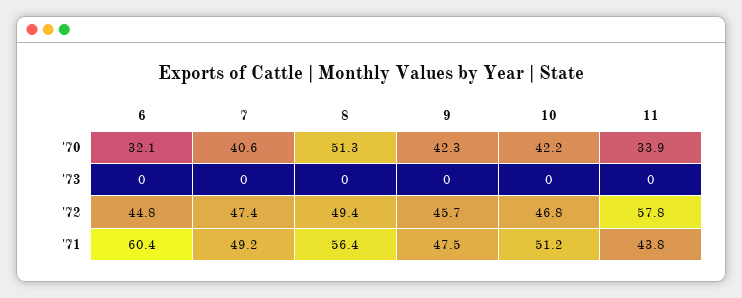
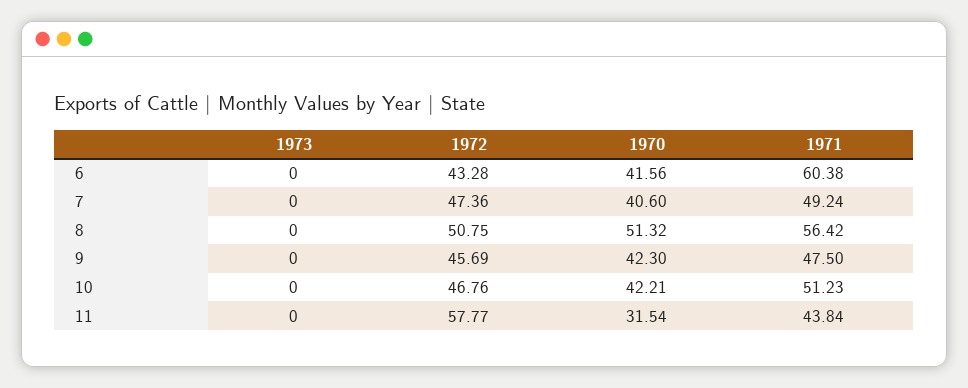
  {
    "6": {
-     "'70": 32.1,
+     "'70": 41.56,
      "'73": 0,
-     "'72": 44.8,
+     "'72": 43.28,
      "'71": 60.38
    },
    "7": {
      "'70": 40.6,
      "'73": 0,
      "'72": 47.36,
      "'71": 49.24
    },
    "8": {
      "'70": 51.32,
      "'73": 0,
-     "'72": 49.4,
+     "'72": 50.75,
      "'71": 56.42
    },
    "9": {
      "'70": 42.3,
      "'73": 0,
      "'72": 45.69,
      "'71": 47.5
    },
    "10": {
      "'70": 42.21,
      "'73": 0,
      "'72": 46.76,
      "'71": 51.23
    },
    "11": {
-     "'70": 33.9,
+     "'70": 31.54,
      "'73": 0,
      "'72": 57.77,
      "'71": 43.84
    }
  }

